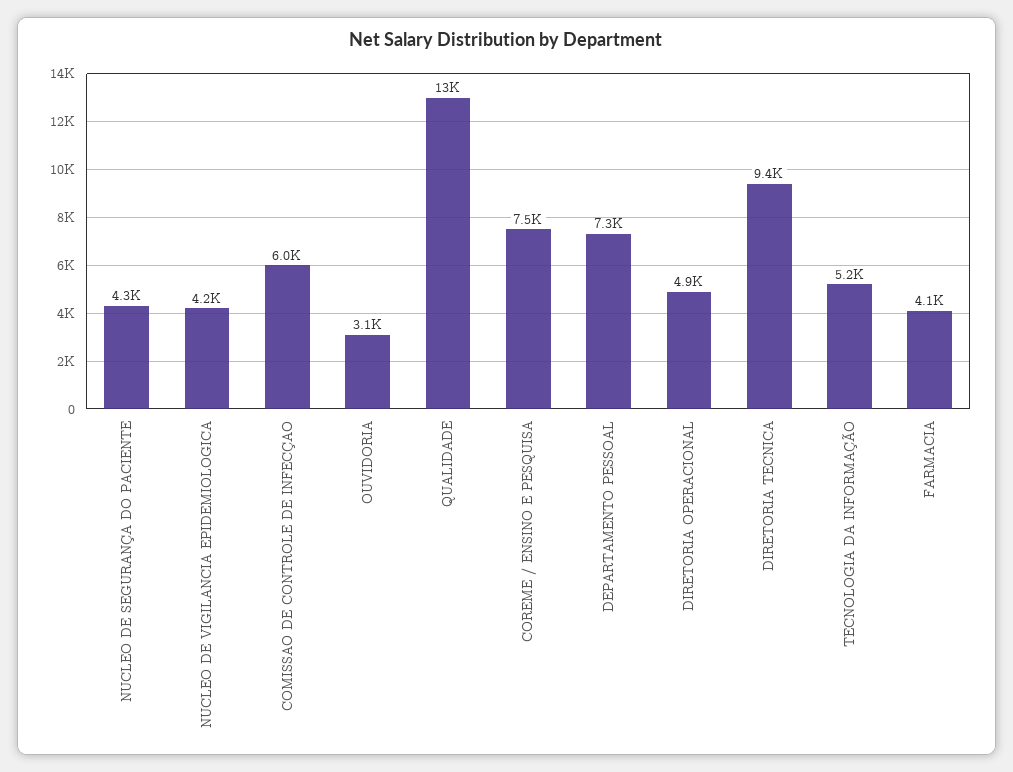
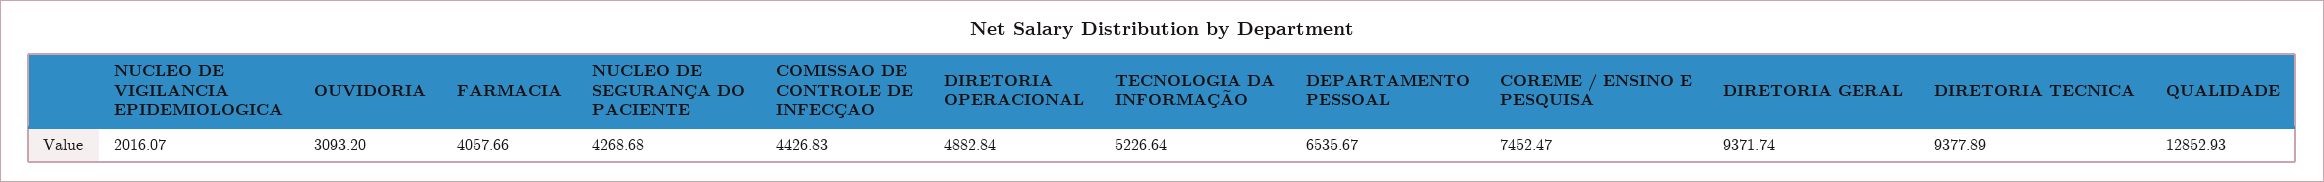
  {
    "NUCLEO DE SEGURANÇA DO PACIENTE": 4268.68,
-   "NUCLEO DE VIGILANCIA EPIDEMIOLOGICA": 4200,
+   "NUCLEO DE VIGILANCIA EPIDEMIOLOGICA": 2016.07,
-   "COMISSAO DE CONTROLE DE INFECÇAO": 6000,
+   "COMISSAO DE CONTROLE DE INFECÇAO": 4426.83,
    "OUVIDORIA": 3093.2,
    "QUALIDADE": 12852.93,
    "COREME / ENSINO E PESQUISA": 7452.47,
-   "DEPARTAMENTO PESSOAL": 7300,
+   "DEPARTAMENTO PESSOAL": 6535.67,
    "DIRETORIA OPERACIONAL": 4882.84,
    "DIRETORIA TECNICA": 9377.89,
    "TECNOLOGIA DA INFORMAÇÃO": 5226.64,
-   "FARMACIA": 4057.66
+   "FARMACIA": 4057.66,
+   "DIRETORIA GERAL": 9371.74
  }

